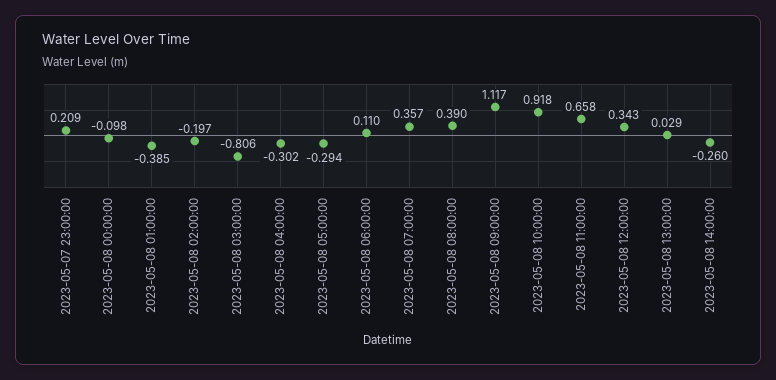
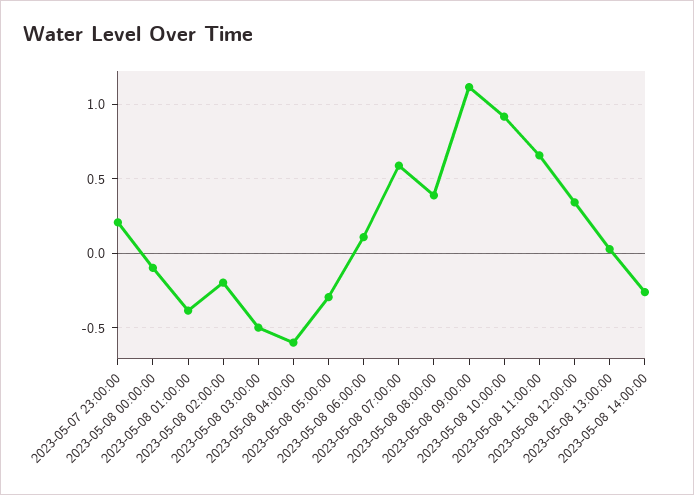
  {
    "2023-05-07 23:00:00": 0.209,
    "2023-05-08 00:00:00": -0.098,
    "2023-05-08 01:00:00": -0.385,
    "2023-05-08 02:00:00": -0.197,
-   "2023-05-08 03:00:00": -0.806,
+   "2023-05-08 03:00:00": -0.5,
-   "2023-05-08 04:00:00": -0.302,
+   "2023-05-08 04:00:00": -0.6,
    "2023-05-08 05:00:00": -0.294,
    "2023-05-08 06:00:00": 0.11,
-   "2023-05-08 07:00:00": 0.357,
+   "2023-05-08 07:00:00": 0.6,
    "2023-05-08 08:00:00": 0.39,
    "2023-05-08 09:00:00": 1.117,
    "2023-05-08 10:00:00": 0.918,
    "2023-05-08 11:00:00": 0.658,
    "2023-05-08 12:00:00": 0.343,
    "2023-05-08 13:00:00": 0.029,
    "2023-05-08 14:00:00": -0.26
  }

